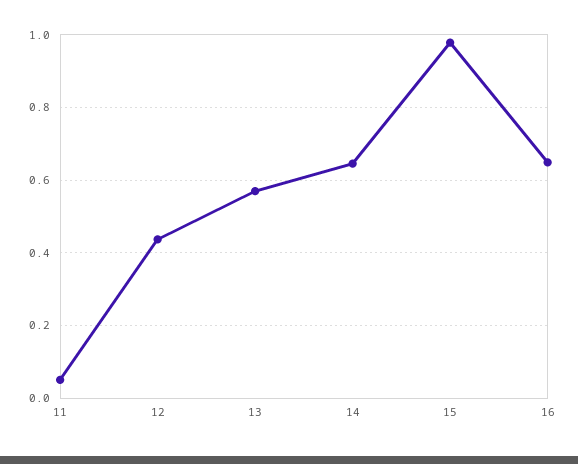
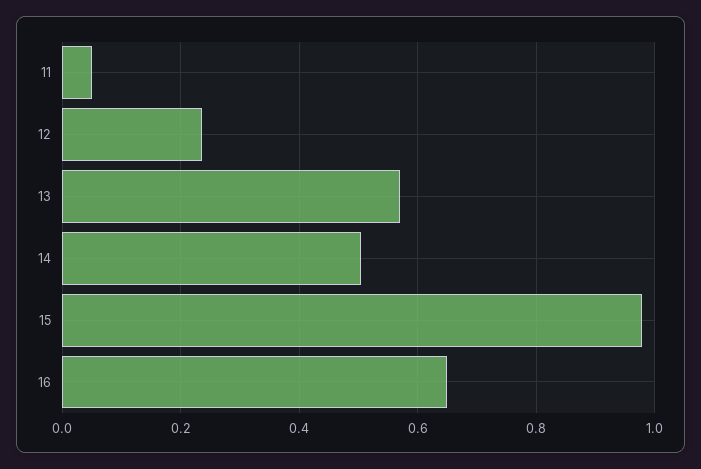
  {
    "11": 0.06,
-   "12": 0.44,
+   "12": 0.24,
    "13": 0.56,
-   "14": 0.64,
+   "14": 0.5,
    "15": 0.98,
    "16": 0.64
  }

